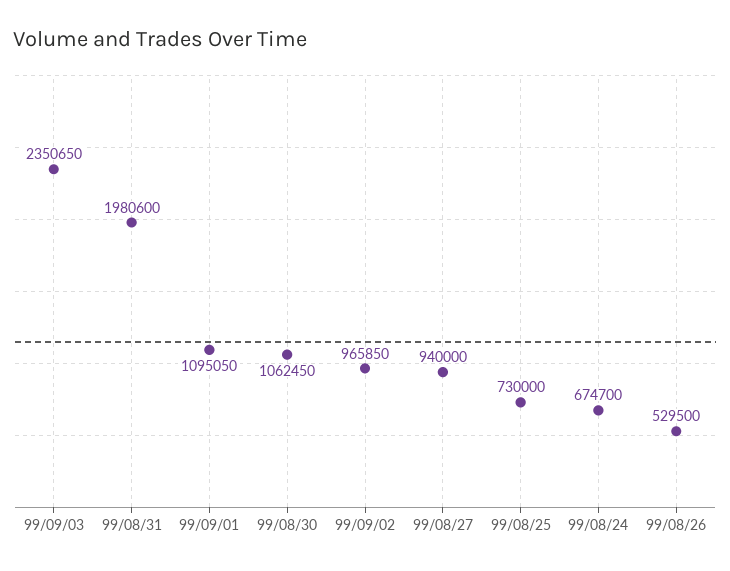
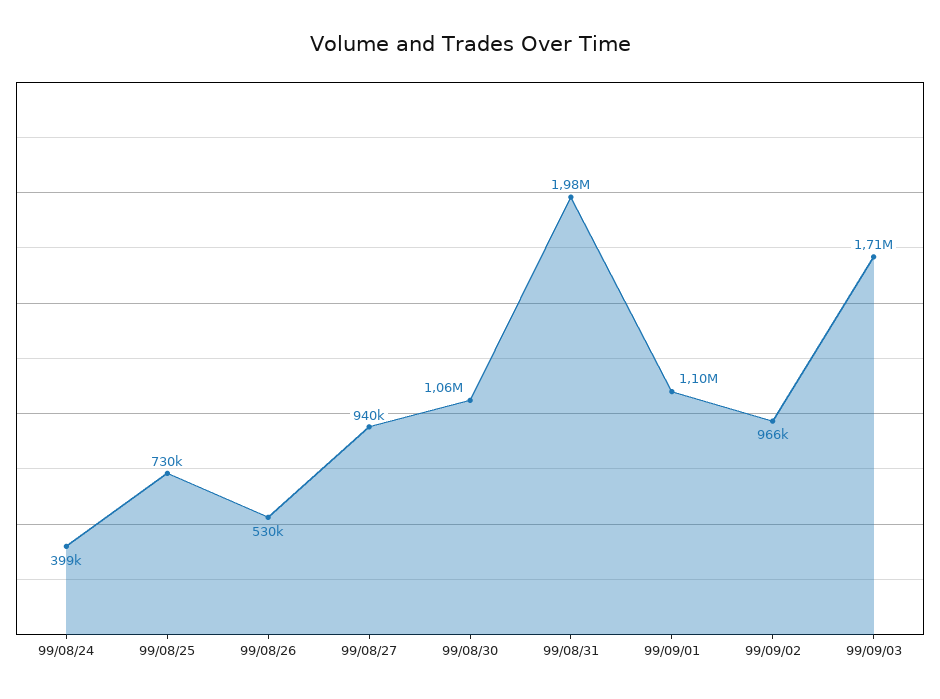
  {
-   "99/09/03": 2350650,
+   "99/09/03": 1710000,
    "99/08/31": 1980600,
    "99/09/01": 1095050,
    "99/08/30": 1062450,
    "99/09/02": 965850,
    "99/08/27": 940000,
    "99/08/25": 730000,
-   "99/08/24": 674700,
+   "99/08/24": 399000,
    "99/08/26": 529500
  }

